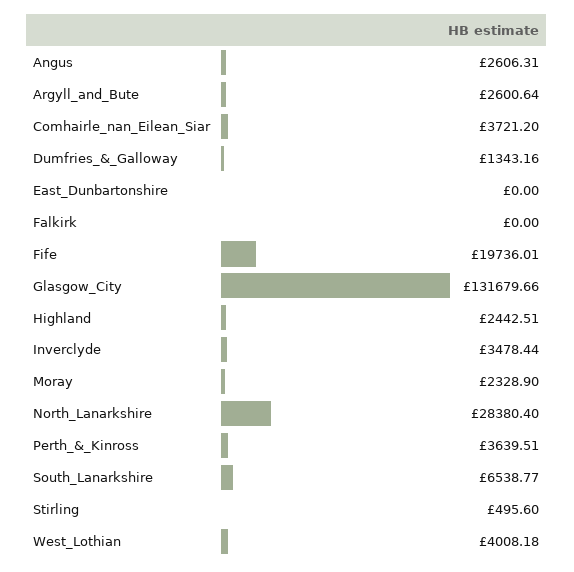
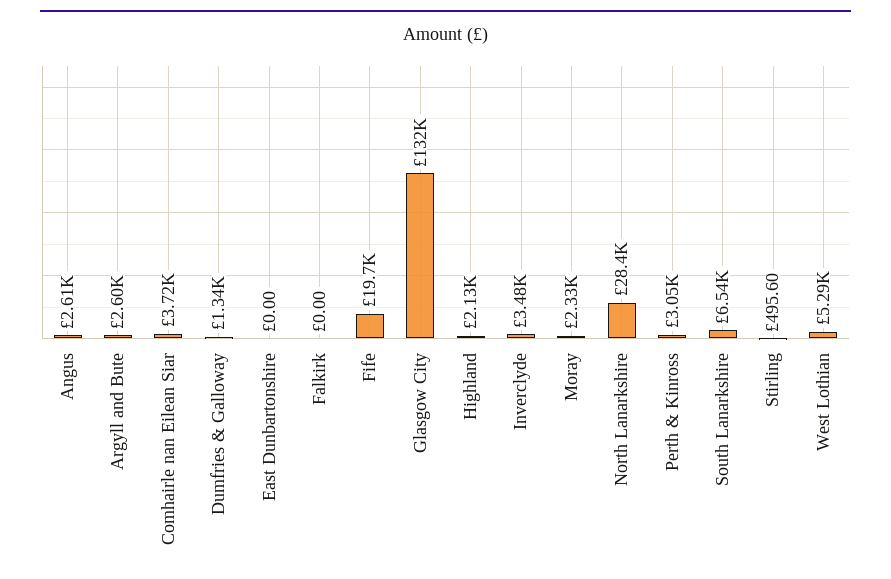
  {
    "Angus": 2606.31,
    "Argyll_and_Bute": 2600.64,
    "Comhairle_nan_Eilean_Siar": 3721.2,
    "Dumfries_&_Galloway": 1343.16,
    "East_Dunbartonshire": 0,
    "Falkirk": 0,
    "Fife": 19736.01,
    "Glasgow_City": 131679.66,
-   "Highland": 2442.51,
+   "Highland": 2130,
    "Inverclyde": 3478.44,
    "Moray": 2328.9,
    "North_Lanarkshire": 28380.4,
-   "Perth_&_Kinross": 3639.51,
+   "Perth_&_Kinross": 3050,
    "South_Lanarkshire": 6538.77,
    "Stirling": 495.6,
-   "West_Lothian": 4008.18
+   "West_Lothian": 5290
  }

